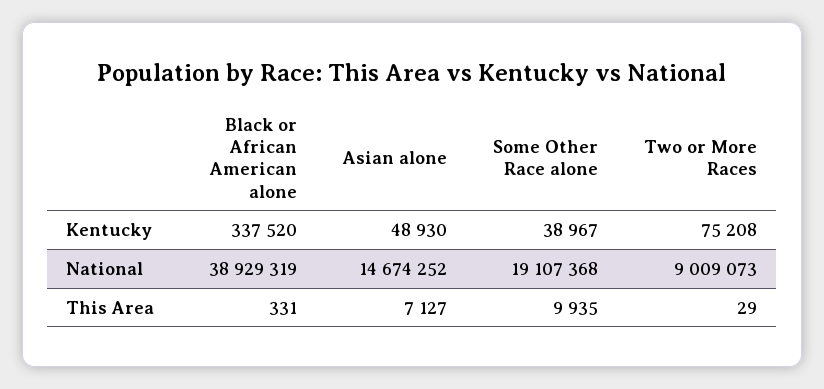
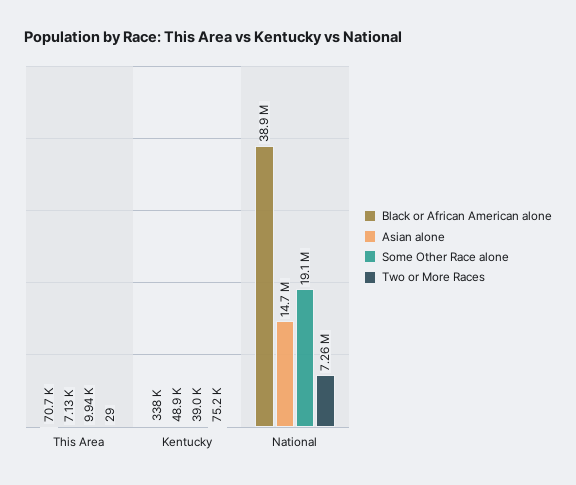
  {
    "Black or African American alone": {
      "Kentucky": 337520,
      "National": 38929319,
-     "This Area": 331
+     "This Area": 70700
    },
    "Asian alone": {
      "Kentucky": 48930,
      "National": 14674252,
      "This Area": 7127
    },
    "Some Other Race alone": {
      "Kentucky": 38967,
      "National": 19107368,
      "This Area": 9935
    },
    "Two or More Races": {
      "Kentucky": 75208,
-     "National": 9009073,
+     "National": 7260000,
      "This Area": 29
    }
  }

